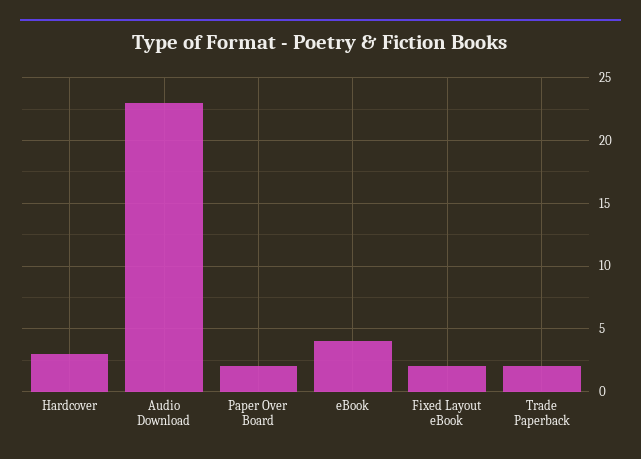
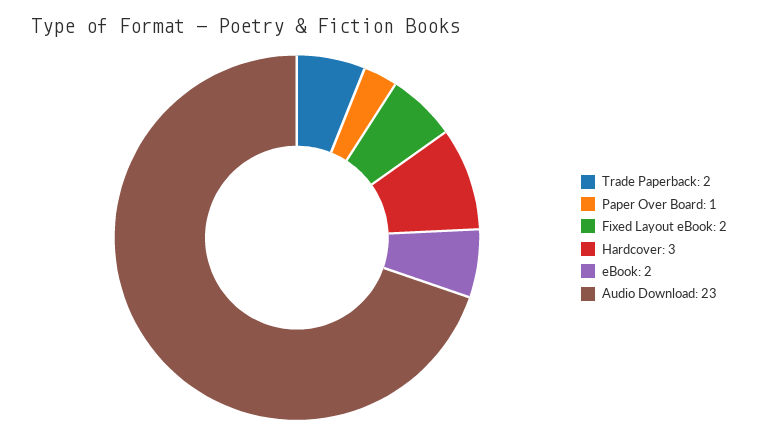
  {
    "Hardcover": 3,
    "Audio Download": 23,
-   "Paper Over Board": 2,
+   "Paper Over Board": 1,
-   "eBook": 4,
+   "eBook": 2,
    "Fixed Layout eBook": 2,
    "Trade Paperback": 2
  }

